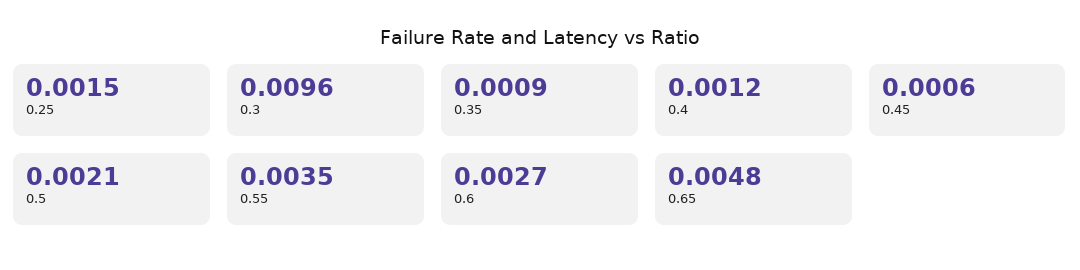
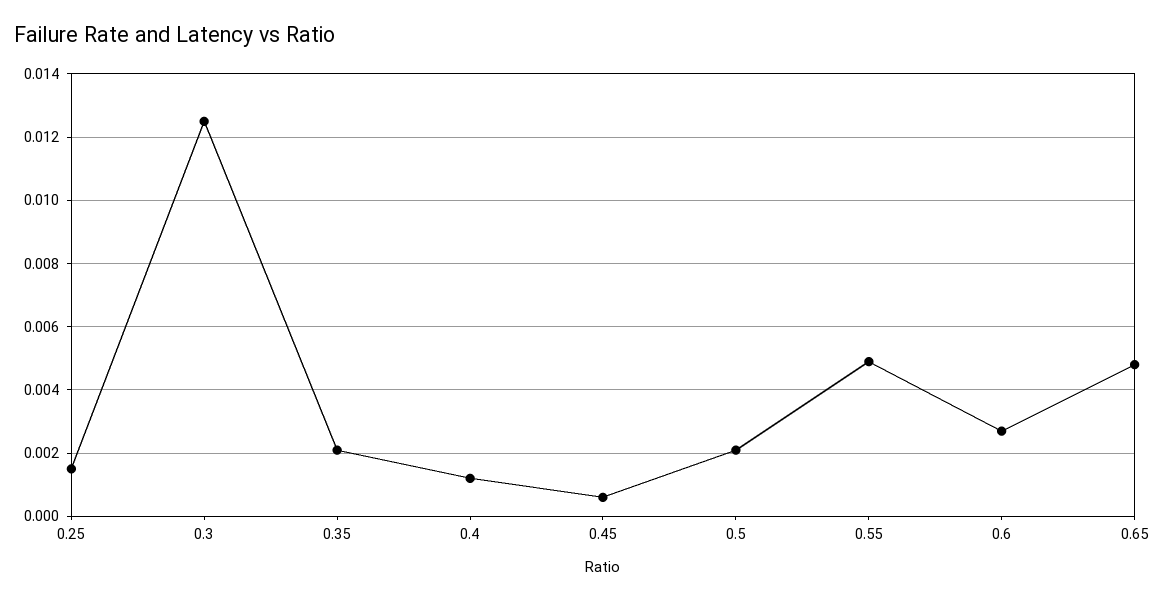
  {
    "0.25": 0.0015,
-   "0.3": 0.0096,
+   "0.3": 0.0125,
-   "0.35": 0.0009,
+   "0.35": 0.002,
    "0.4": 0.0012,
    "0.45": 0.0006,
    "0.5": 0.0021,
-   "0.55": 0.0035,
+   "0.55": 0.005,
    "0.6": 0.0027,
    "0.65": 0.0048
  }

